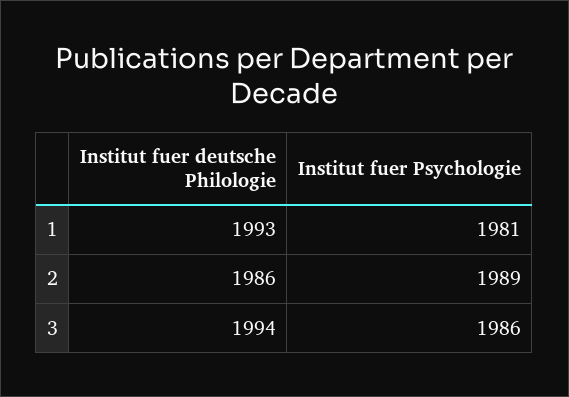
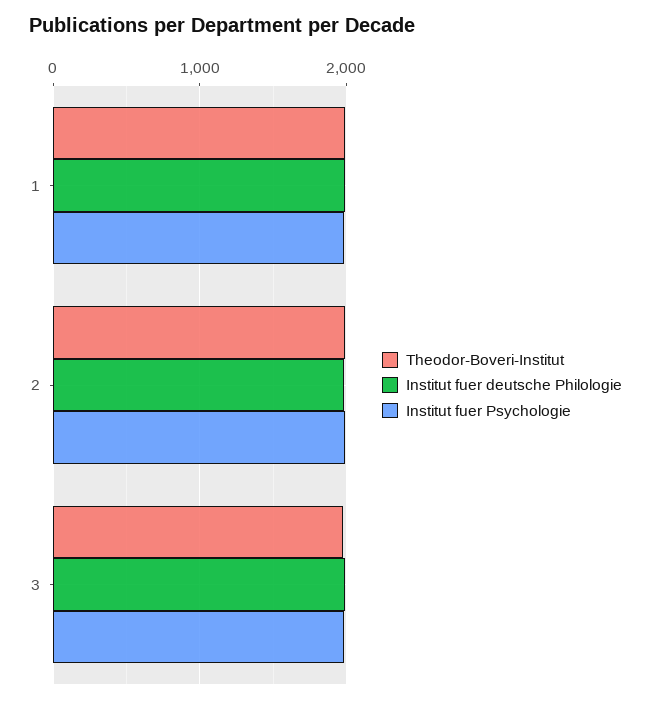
  {
    "Institut fuer deutsche Philologie": {
      "1": 1993,
      "2": 1986,
      "3": 1994
    },
    "Institut fuer Psychologie": {
      "1": 1981,
      "2": 1989,
      "3": 1986
-   }
+   },
+   "Theodor-Boveri-Institut": {
+     "1": 2000,
+     "2": 2000,
+     "3": 2000
+   }
  }

